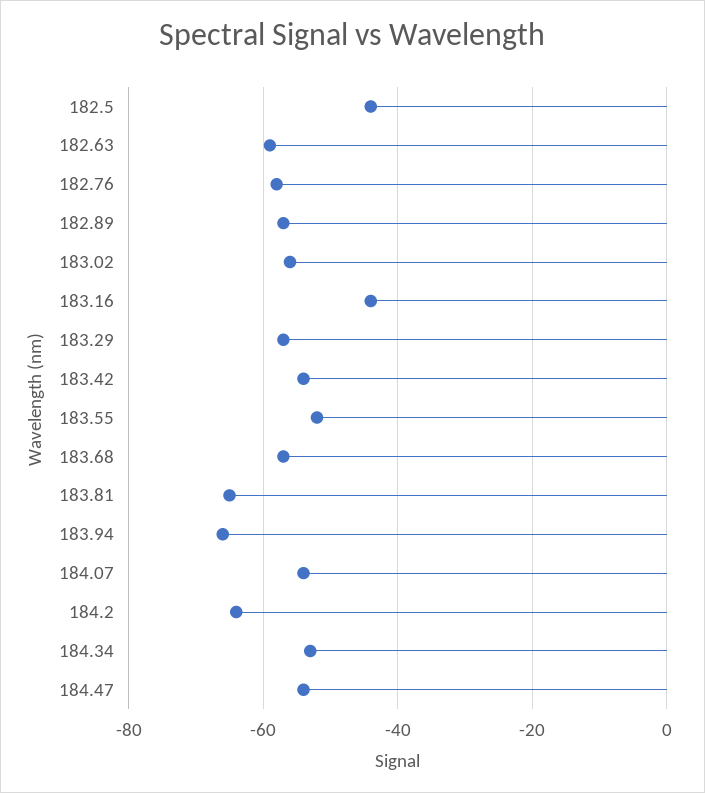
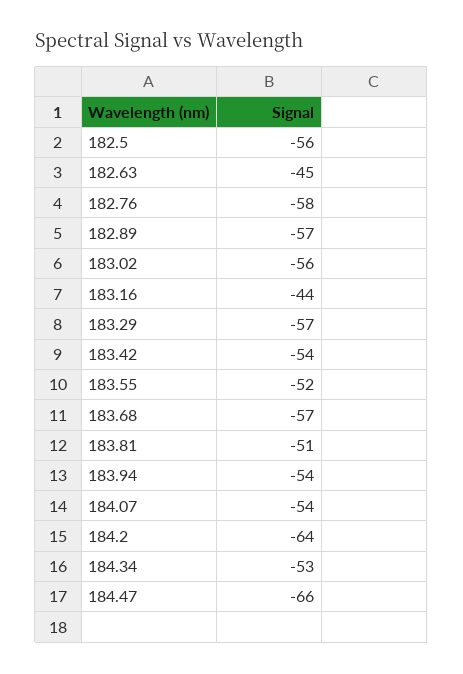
  {
-   "182.5": -45,
+   "182.5": -56,
-   "182.63": -60,
+   "182.63": -45,
    "182.76": -58,
    "182.89": -57,
    "183.02": -56,
    "183.16": -44,
    "183.29": -57,
    "183.42": -54,
    "183.55": -52,
    "183.68": -57,
-   "183.81": -65,
+   "183.81": -51,
-   "183.94": -65,
+   "183.94": -54,
    "184.07": -54,
    "184.2": -64,
    "184.34": -53,
-   "184.47": -55
+   "184.47": -66
  }

